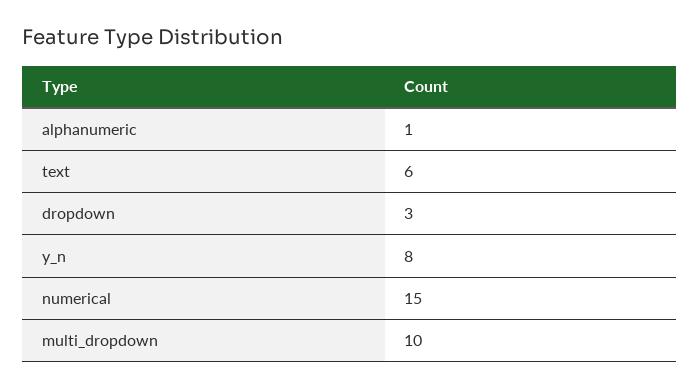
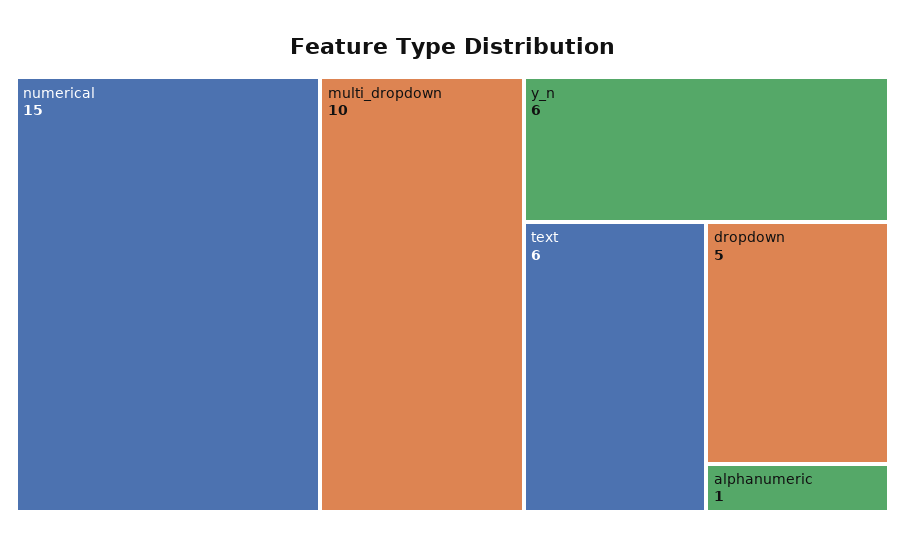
  {
    "alphanumeric": 1,
    "text": 6,
-   "dropdown": 3,
+   "dropdown": 5,
-   "y_n": 8,
+   "y_n": 6,
    "numerical": 15,
    "multi_dropdown": 10
  }

